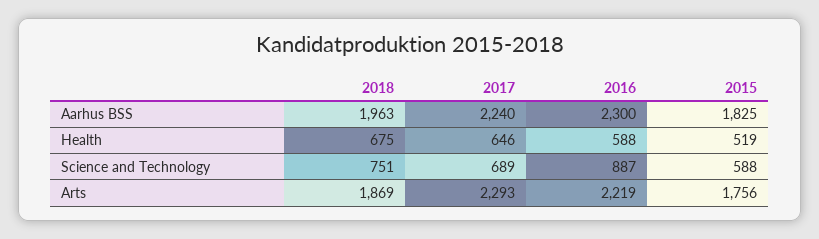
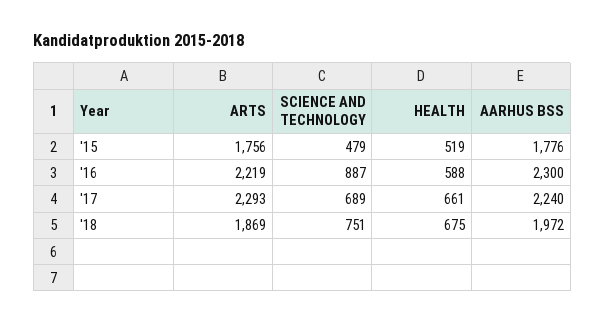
  {
    "2018": {
-     "Aarhus BSS": 1963,
+     "Aarhus BSS": 1972,
      "Health": 675,
      "Science and Technology": 751,
      "Arts": 1869
    },
    "2017": {
      "Aarhus BSS": 2240,
-     "Health": 646,
+     "Health": 661,
      "Science and Technology": 689,
      "Arts": 2293
    },
    "2016": {
      "Aarhus BSS": 2300,
      "Health": 588,
      "Science and Technology": 887,
      "Arts": 2219
    },
    "2015": {
-     "Aarhus BSS": 1825,
+     "Aarhus BSS": 1776,
      "Health": 519,
-     "Science and Technology": 588,
+     "Science and Technology": 479,
      "Arts": 1756
    }
  }

